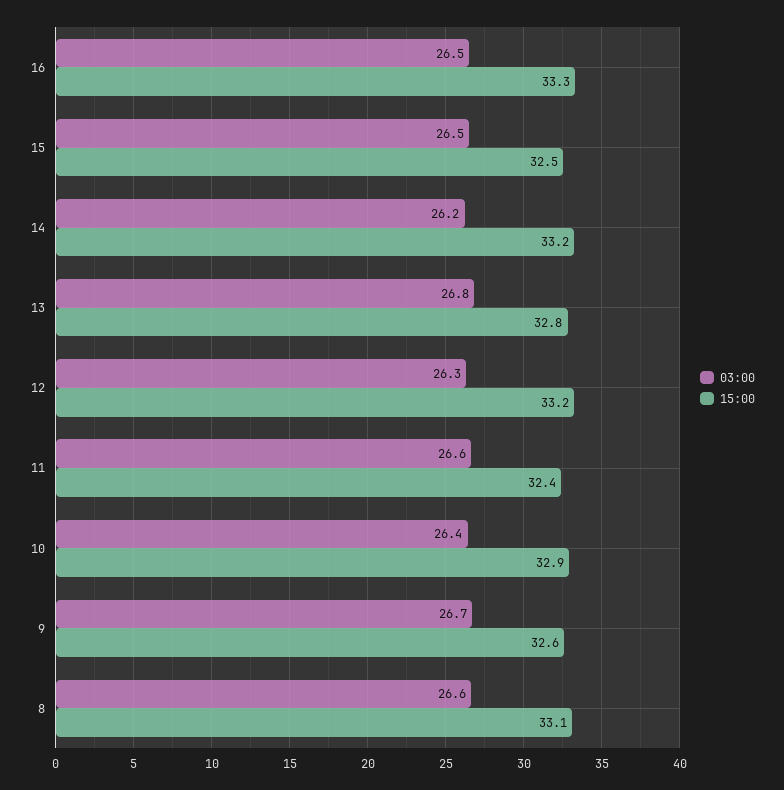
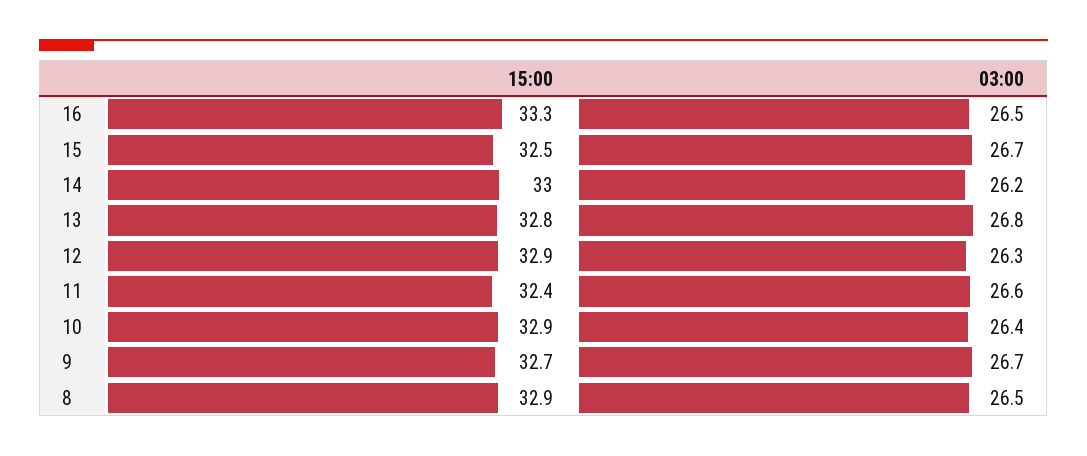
  {
    "03:00": {
      "16": 26.5,
-     "15": 26.5,
+     "15": 26.7,
      "14": 26.2,
      "13": 26.8,
      "12": 26.3,
      "11": 26.6,
      "10": 26.4,
      "9": 26.7,
-     "8": 26.6
+     "8": 26.5
    },
    "15:00": {
      "16": 33.3,
      "15": 32.5,
-     "14": 33.2,
+     "14": 33,
      "13": 32.8,
-     "12": 33.2,
+     "12": 32.9,
      "11": 32.4,
      "10": 32.9,
-     "9": 32.6,
+     "9": 32.7,
-     "8": 33.1
+     "8": 32.9
    }
  }

